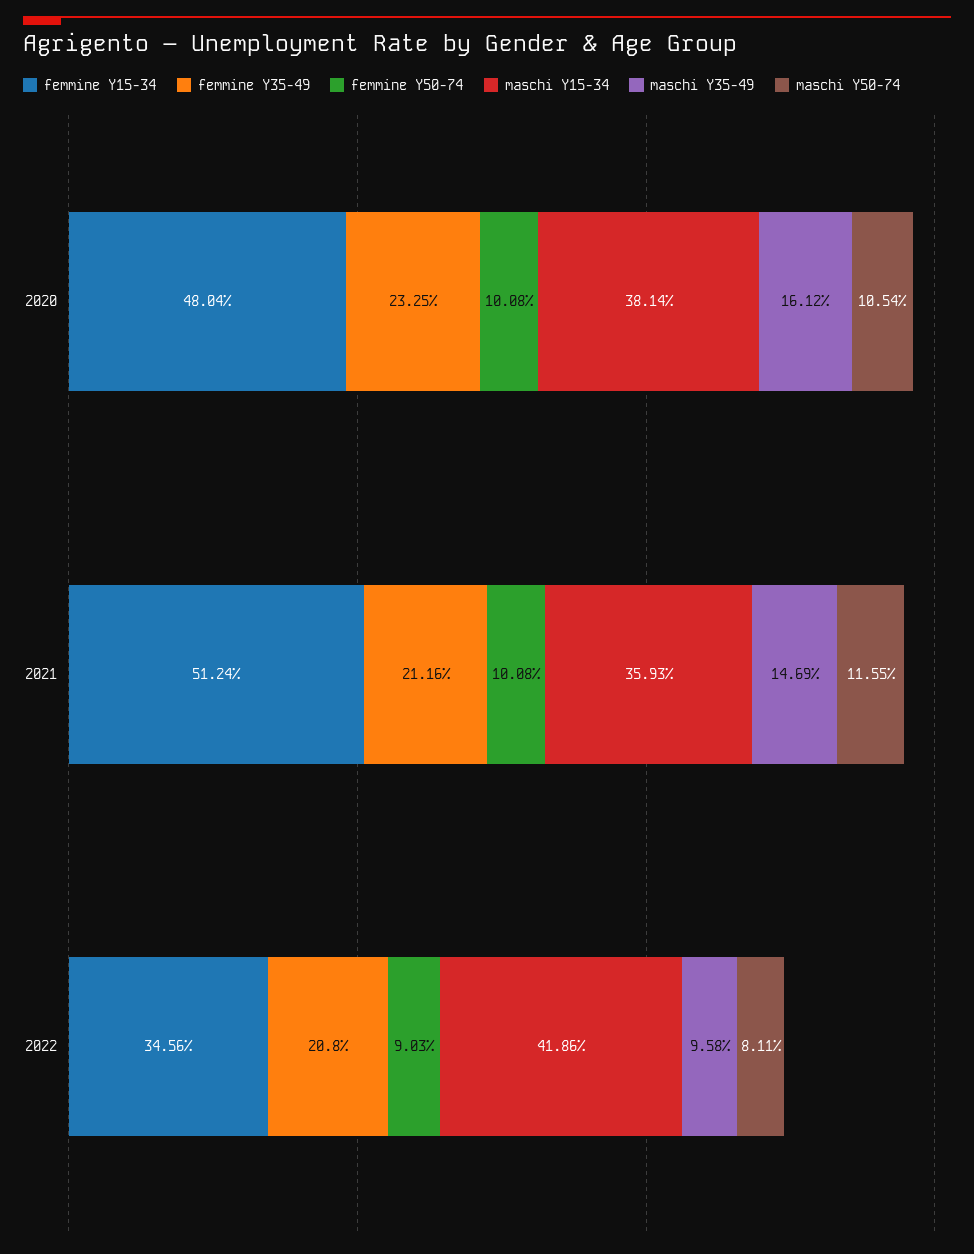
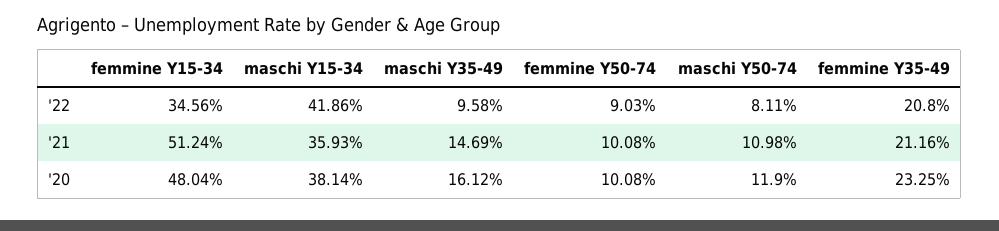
  {
    "femmine Y15-34": {
      "2020": 48.04,
      "2021": 51.24,
      "2022": 34.56
    },
    "femmine Y35-49": {
      "2020": 23.25,
      "2021": 21.16,
      "2022": 20.8
    },
    "femmine Y50-74": {
      "2020": 10.08,
      "2021": 10.08,
      "2022": 9.03
    },
    "maschi Y15-34": {
      "2020": 38.14,
      "2021": 35.93,
      "2022": 41.86
    },
    "maschi Y35-49": {
      "2020": 16.12,
      "2021": 14.69,
      "2022": 9.58
    },
    "maschi Y50-74": {
-     "2020": 10.54,
+     "2020": 11.9,
-     "2021": 11.55,
+     "2021": 10.98,
      "2022": 8.11
    }
  }

